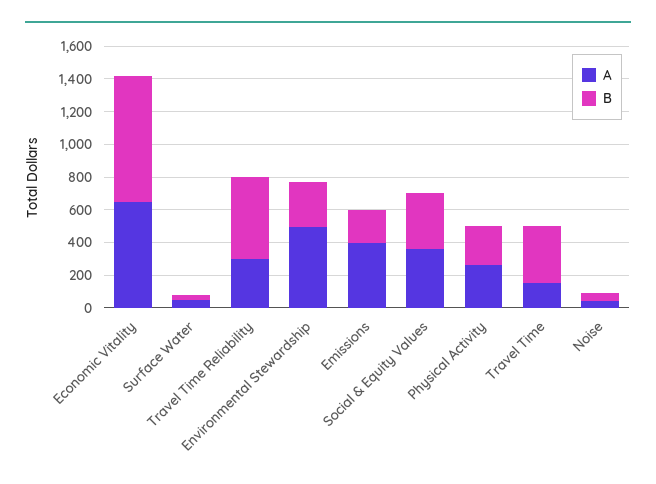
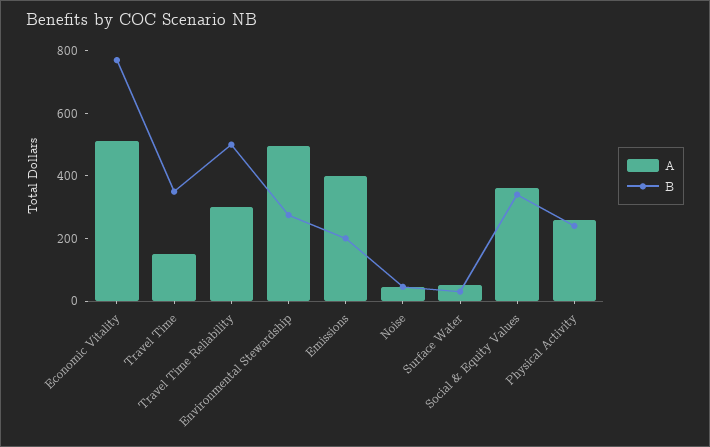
  {
    "A": {
-     "Economic Vitality": 650,
+     "Economic Vitality": 500,
      "Surface Water": 50,
      "Travel Time Reliability": 300,
      "Environmental Stewardship": 500,
      "Emissions": 400,
      "Social & Equity Values": 350,
      "Physical Activity": 250,
      "Travel Time": 150,
      "Noise": 50
    },
    "B": {
      "Economic Vitality": 750,
      "Surface Water": 50,
      "Travel Time Reliability": 500,
      "Environmental Stewardship": 300,
      "Emissions": 200,
      "Social & Equity Values": 350,
      "Physical Activity": 250,
      "Travel Time": 350,
      "Noise": 50
    }
  }

